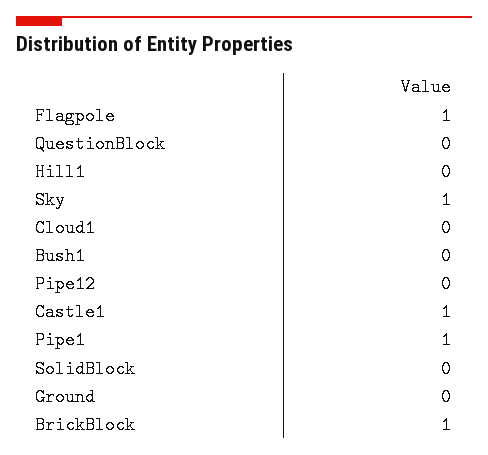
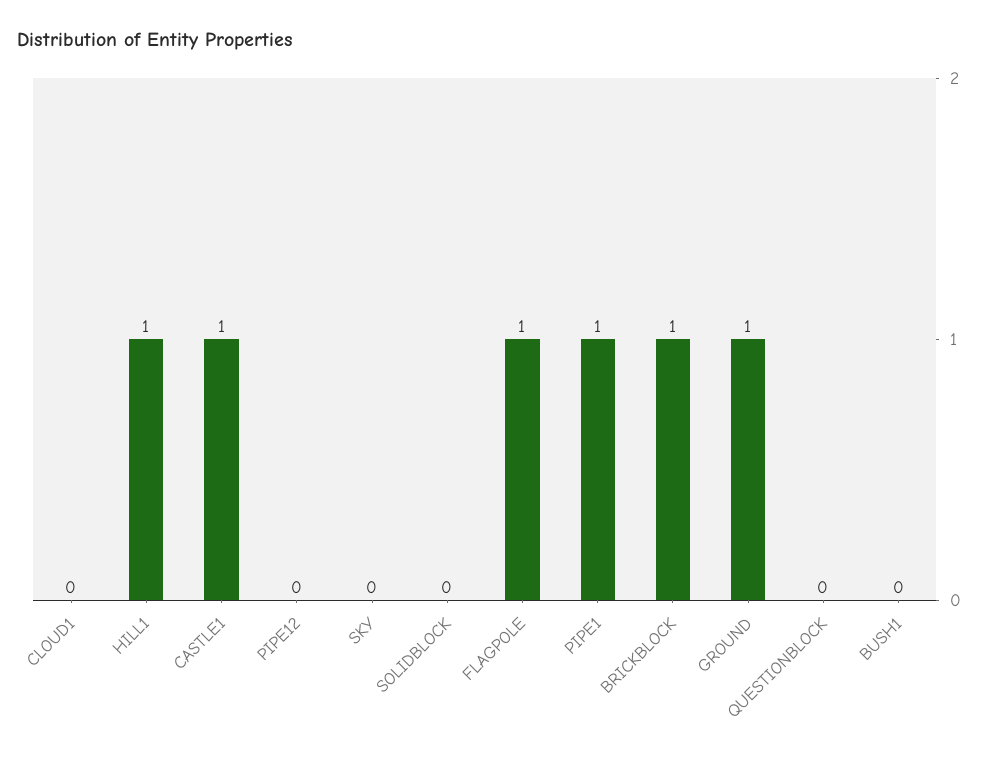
  {
    "Flagpole": 1,
    "QuestionBlock": 0,
-   "Hill1": 0,
+   "Hill1": 1,
-   "Sky": 1,
+   "Sky": 0,
    "Cloud1": 0,
    "Bush1": 0,
    "Pipe12": 0,
    "Castle1": 1,
    "Pipe1": 1,
    "SolidBlock": 0,
-   "Ground": 0,
+   "Ground": 1,
    "BrickBlock": 1
  }

